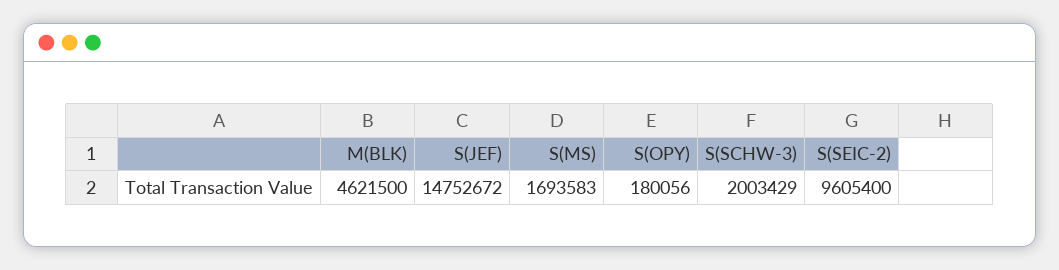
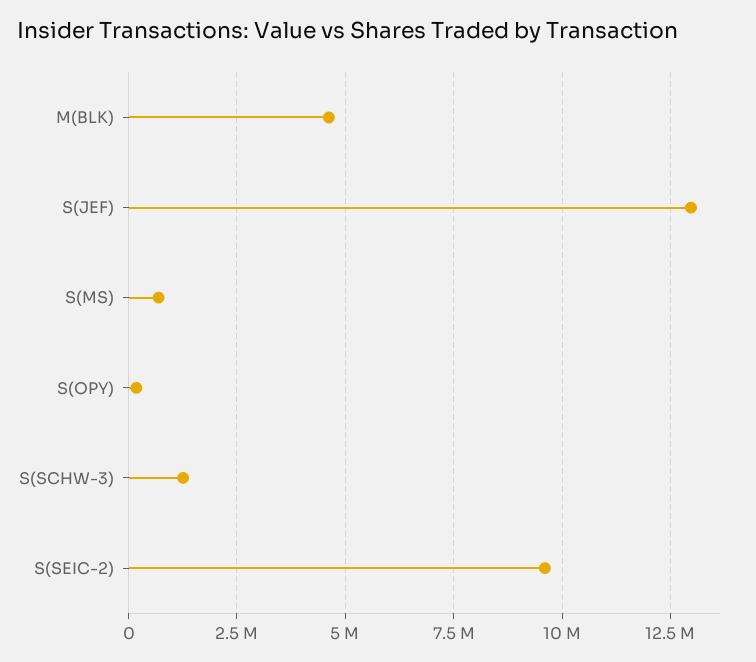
  {
    "M(BLK)": 4621500,
-   "S(JEF)": 14752672,
+   "S(JEF)": 13000000,
-   "S(MS)": 1693583,
+   "S(MS)": 750000,
    "S(OPY)": 180056,
-   "S(SCHW-3)": 2003429,
+   "S(SCHW-3)": 1250000,
    "S(SEIC-2)": 9605400
  }

